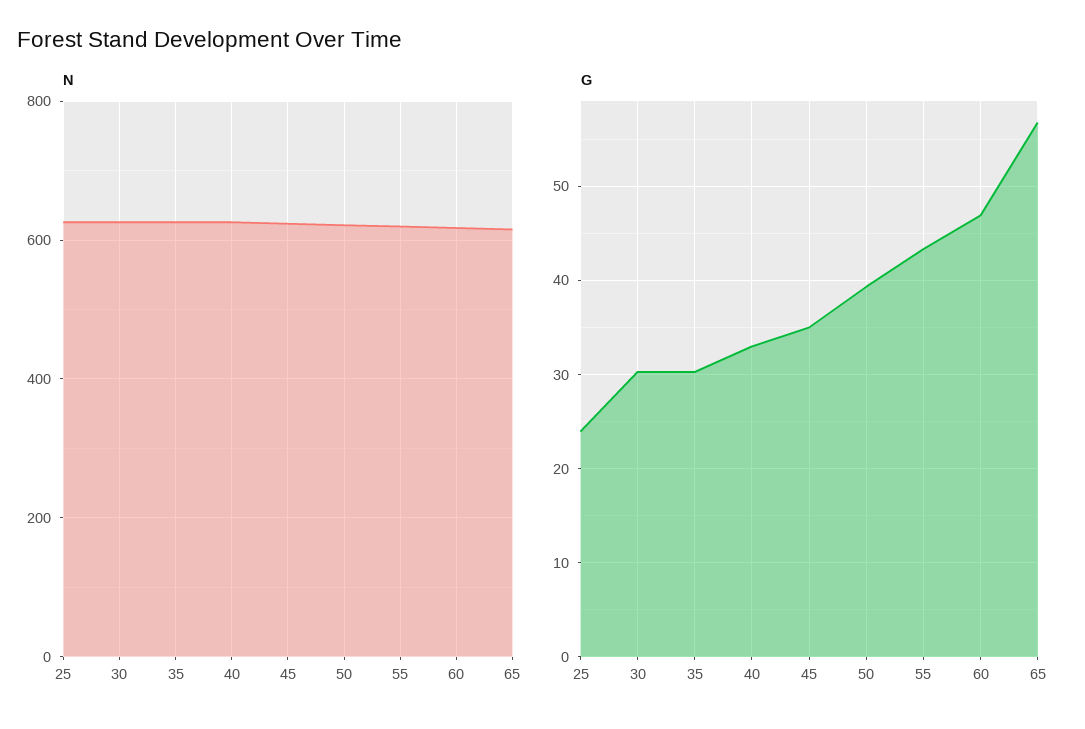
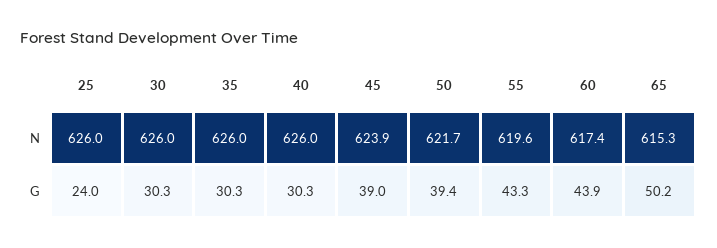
  {
    "N": {
      "25": 626,
      "30": 626,
      "35": 626,
      "40": 626,
      "45": 623.9,
      "50": 621.7,
      "55": 619.6,
      "60": 617.4,
      "65": 615.3
    },
    "G": {
      "25": 24,
      "30": 30.3,
      "35": 30.3,
-     "40": 33,
+     "40": 30.3,
-     "45": 35,
+     "45": 39,
      "50": 39.4,
      "55": 43.3,
-     "60": 47,
+     "60": 43.9,
-     "65": 57
+     "65": 50.2
    }
  }

